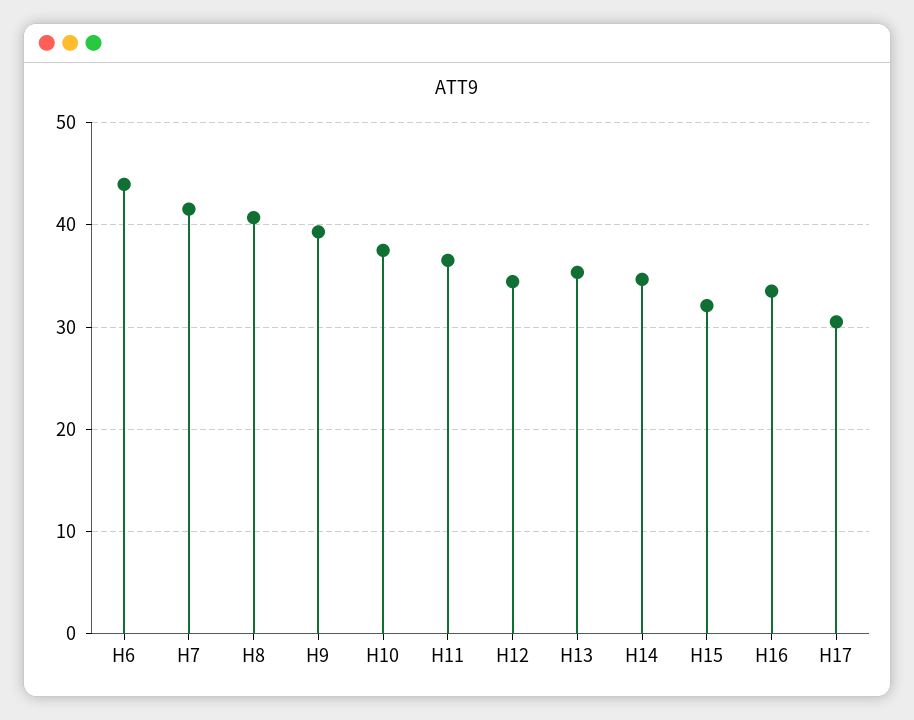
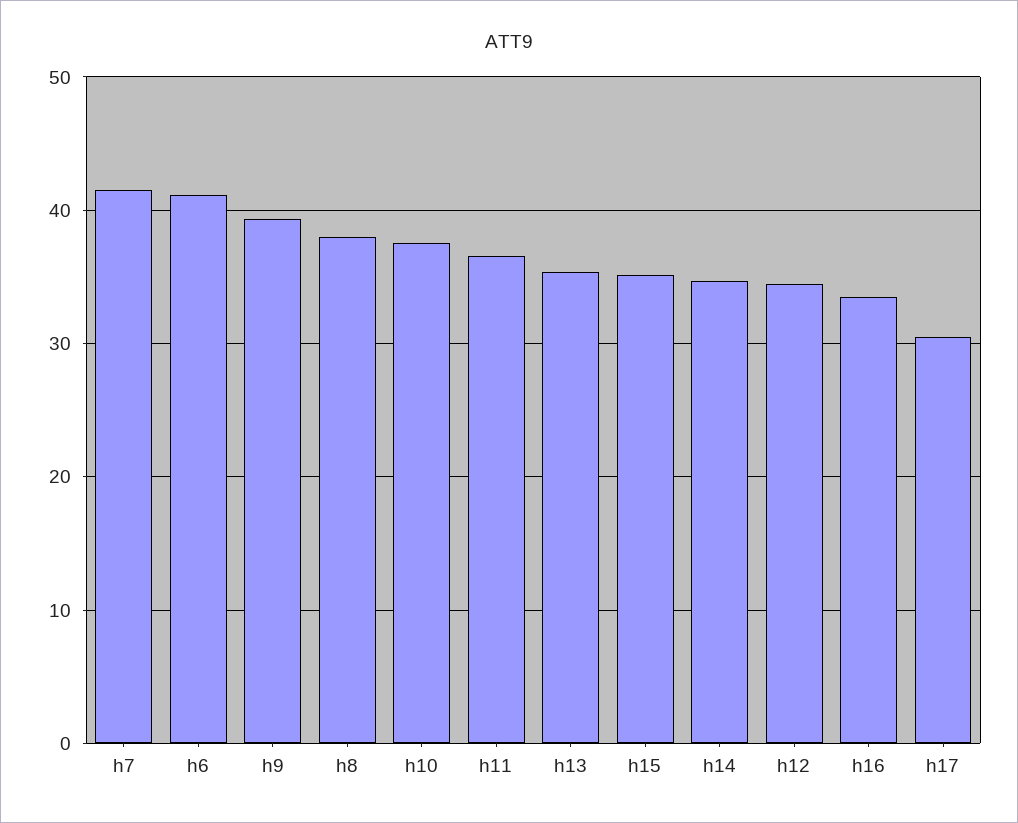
  {
-   "H6": 44,
+   "H6": 41,
    "H7": 42,
-   "H8": 41,
+   "H8": 38,
    "H9": 39,
    "H10": 38,
    "H11": 37,
    "H12": 34,
    "H13": 35,
    "H14": 35,
-   "H15": 32,
+   "H15": 35,
    "H16": 34,
    "H17": 31
  }

